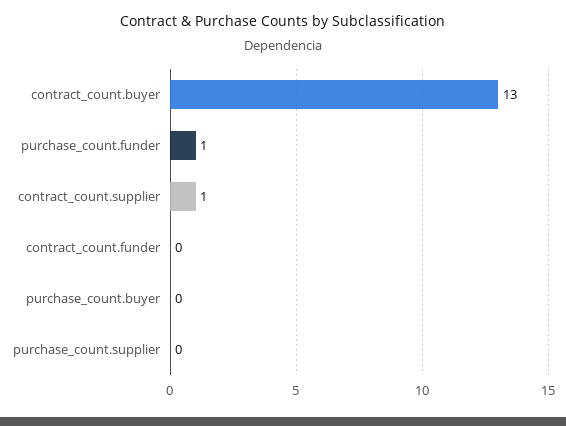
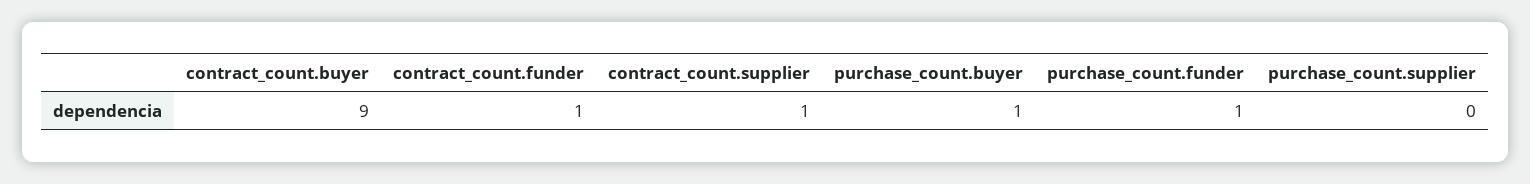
  {
-   "contract_count.buyer": 13,
+   "contract_count.buyer": 9,
    "purchase_count.funder": 1,
    "contract_count.supplier": 1,
-   "contract_count.funder": 0,
+   "contract_count.funder": 1,
-   "purchase_count.buyer": 0,
+   "purchase_count.buyer": 1,
    "purchase_count.supplier": 0
  }

